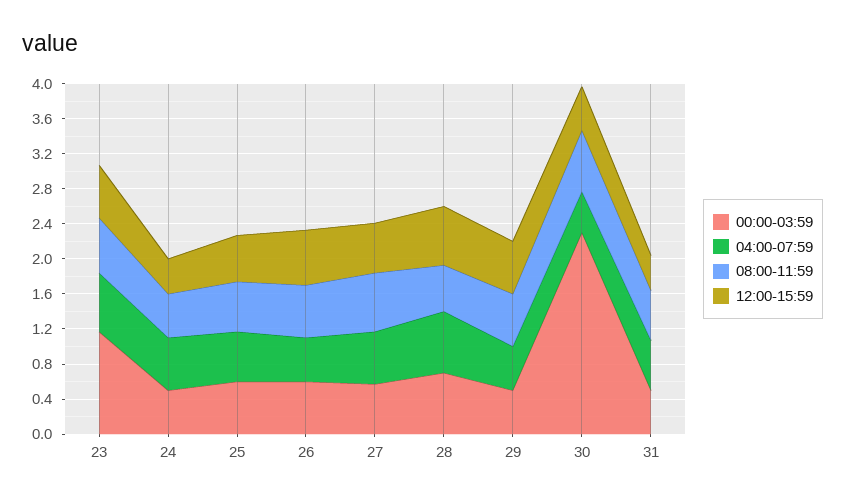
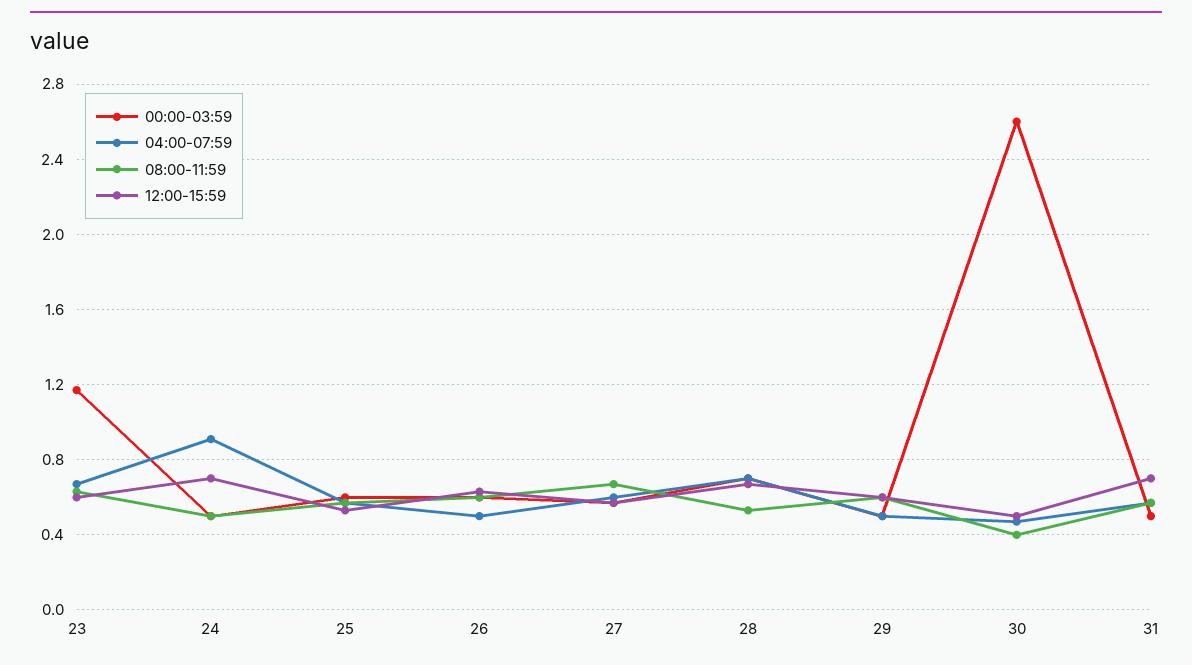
  {
    "00:00-03:59": {
      "23": 1.15,
      "24": 0.5,
      "25": 0.6,
      "26": 0.6,
      "27": 0.55,
      "28": 0.7,
      "29": 0.5,
-     "30": 2.3,
+     "30": 2.6,
      "31": 0.5
    },
    "04:00-07:59": {
      "23": 0.65,
-     "24": 0.6,
+     "24": 0.9,
      "25": 0.55,
      "26": 0.5,
      "27": 0.6,
      "28": 0.7,
      "29": 0.5,
      "30": 0.45,
      "31": 0.55
    },
    "08:00-11:59": {
      "23": 0.65,
      "24": 0.5,
      "25": 0.55,
      "26": 0.6,
      "27": 0.65,
      "28": 0.55,
      "29": 0.6,
-     "30": 0.7,
+     "30": 0.4,
      "31": 0.55
    },
    "12:00-15:59": {
      "23": 0.6,
-     "24": 0.4,
+     "24": 0.7,
      "25": 0.55,
      "26": 0.65,
      "27": 0.55,
      "28": 0.65,
      "29": 0.6,
      "30": 0.5,
-     "31": 0.4
+     "31": 0.7
    }
  }

